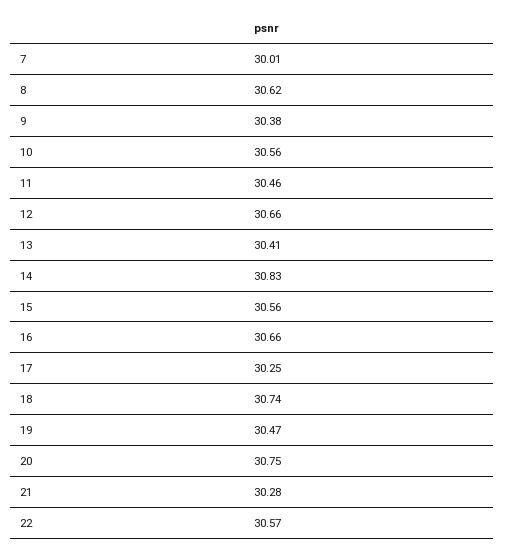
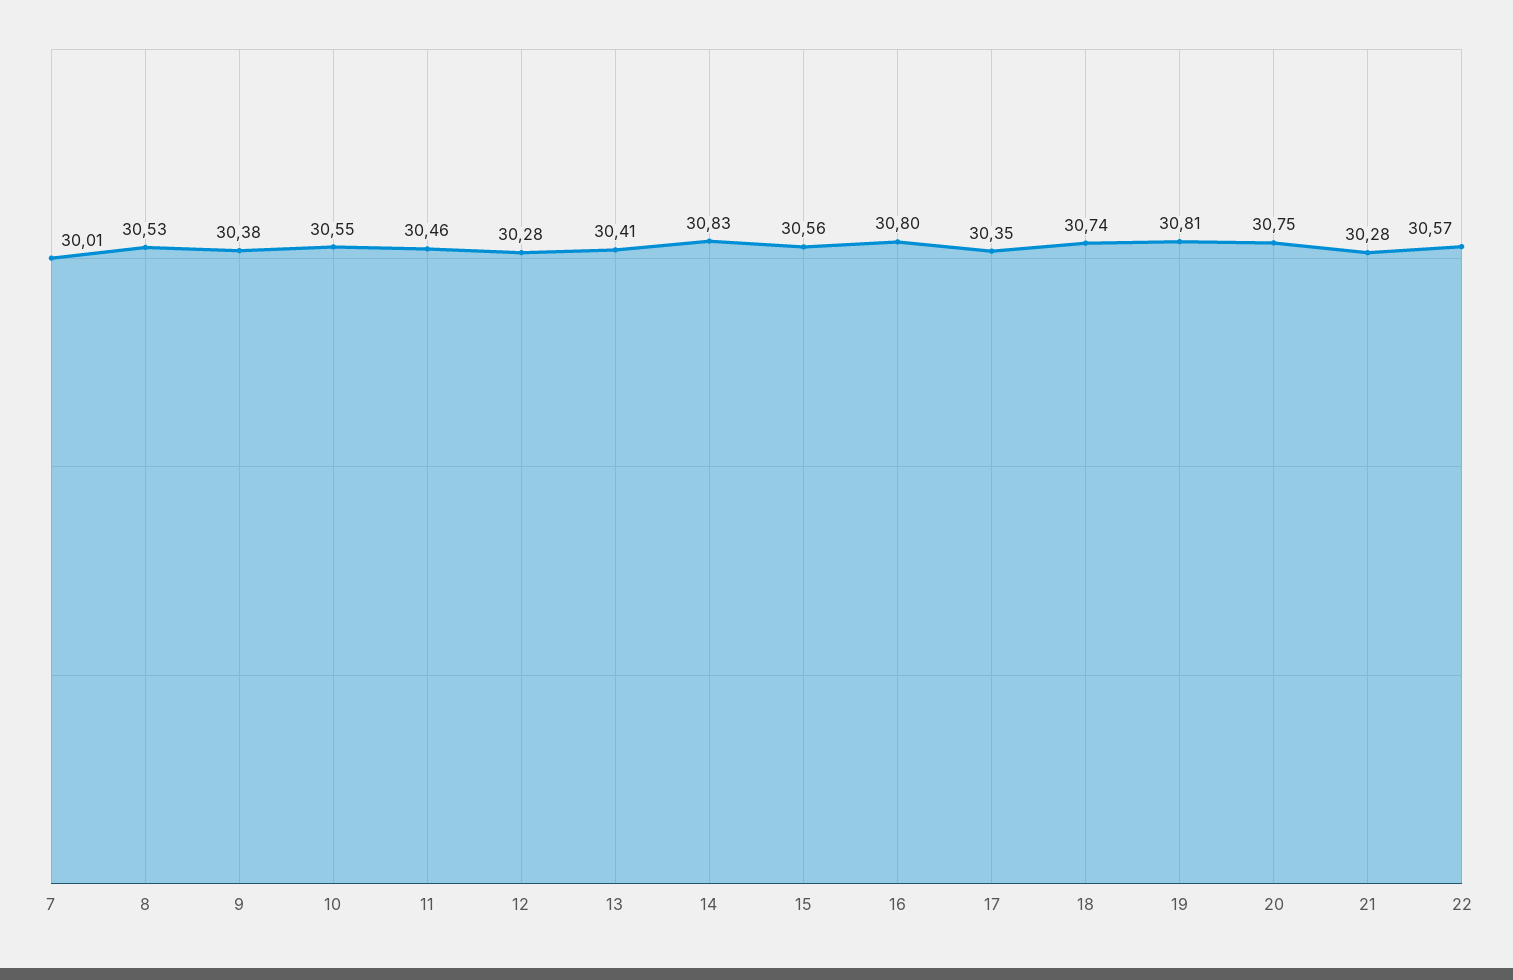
  {
    "7": 30.01,
-   "8": 30.62,
+   "8": 30.53,
    "9": 30.38,
-   "10": 30.56,
+   "10": 30.55,
    "11": 30.46,
-   "12": 30.66,
+   "12": 30.28,
    "13": 30.41,
    "14": 30.83,
    "15": 30.56,
-   "16": 30.66,
+   "16": 30.8,
-   "17": 30.25,
+   "17": 30.35,
    "18": 30.74,
-   "19": 30.47,
+   "19": 30.81,
    "20": 30.75,
    "21": 30.28,
    "22": 30.57
  }

